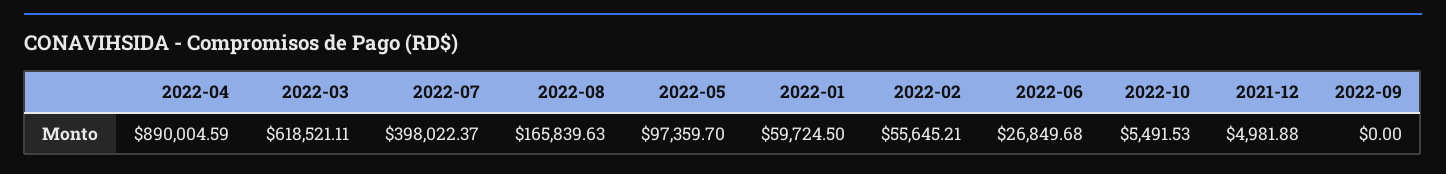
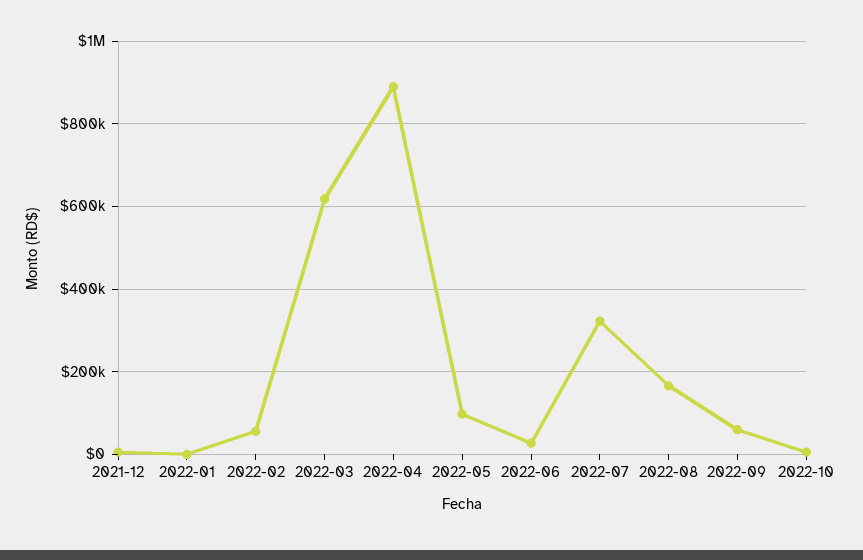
  {
    "2022-04": 890004.59,
    "2022-03": 618521.11,
-   "2022-07": 398022.37,
+   "2022-07": 320000,
    "2022-08": 165839.63,
    "2022-05": 97359.7,
-   "2022-01": 59724.5,
+   "2022-01": 0,
    "2022-02": 55645.21,
    "2022-06": 26849.68,
    "2022-10": 5491.53,
    "2021-12": 4981.88,
-   "2022-09": 0
+   "2022-09": 60000
  }

